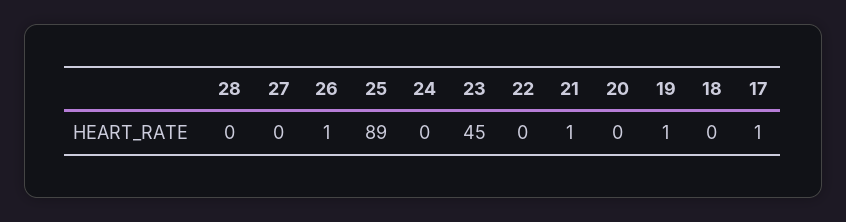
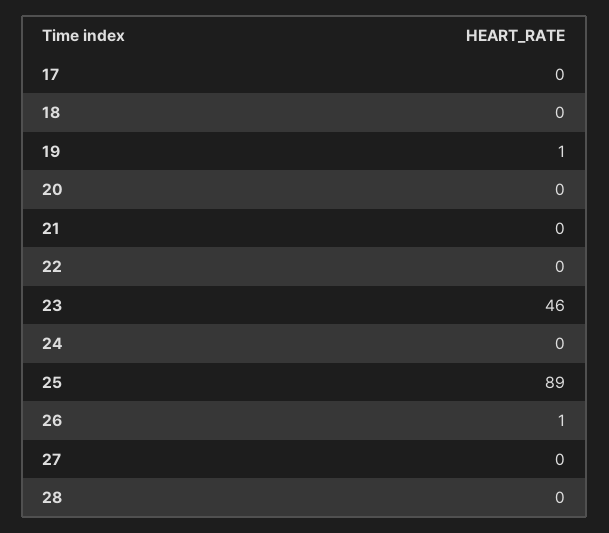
  {
    "28": 0,
    "27": 0,
    "26": 1,
    "25": 89,
    "24": 0,
-   "23": 45,
+   "23": 46,
    "22": 0,
-   "21": 1,
+   "21": 0,
    "20": 0,
    "19": 1,
    "18": 0,
-   "17": 1
+   "17": 0
  }

